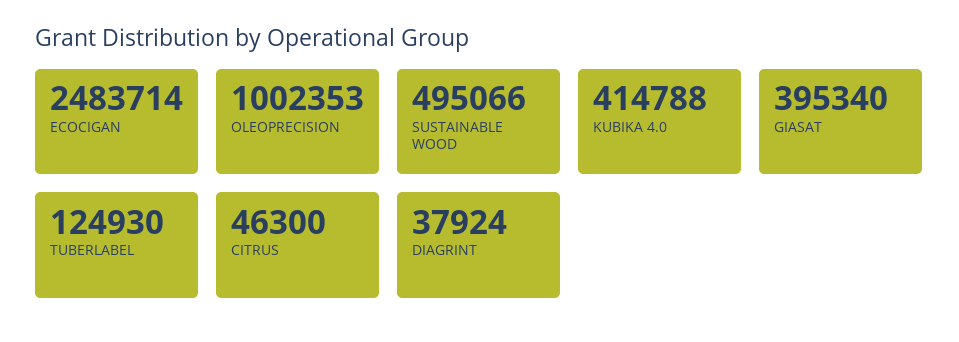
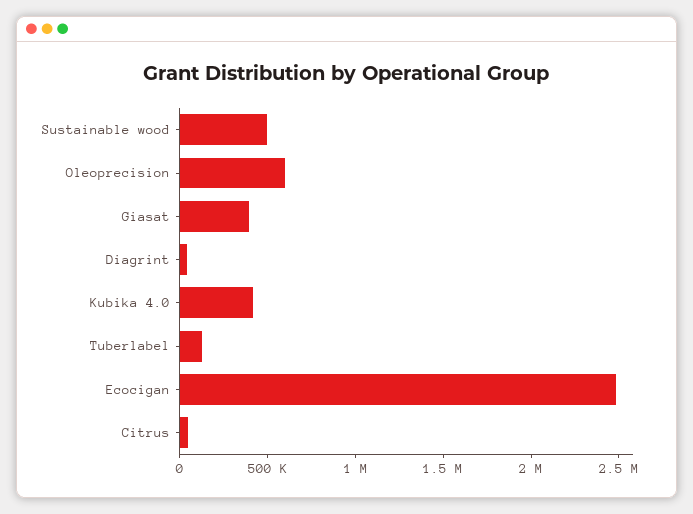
  {
    "ECOCIGAN": 2483714,
-   "OLEOPRECISION": 1002353,
+   "OLEOPRECISION": 600000,
    "SUSTAINABLE WOOD": 495066,
    "KUBIKA 4.0": 414788,
    "GIASAT": 395340,
    "TUBERLABEL": 124930,
    "CITRUS": 46300,
    "DIAGRINT": 37924
  }

